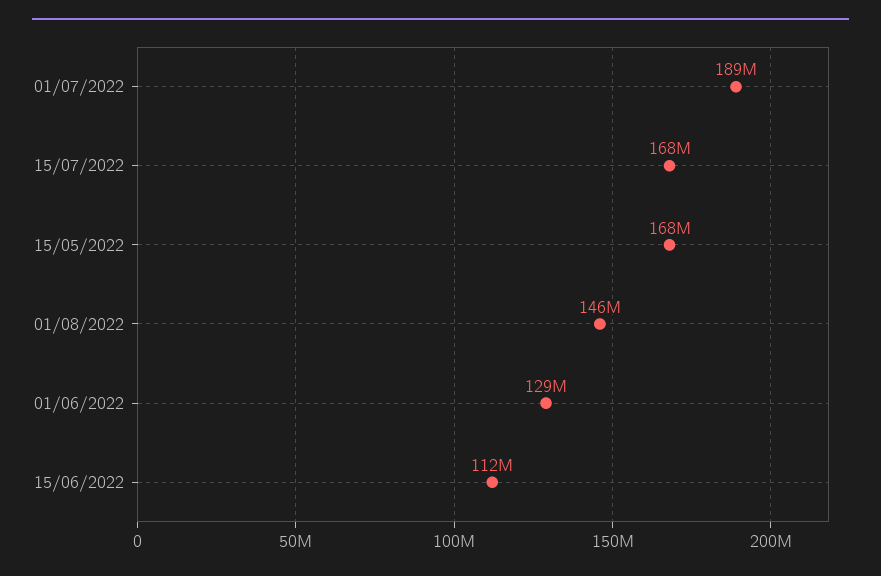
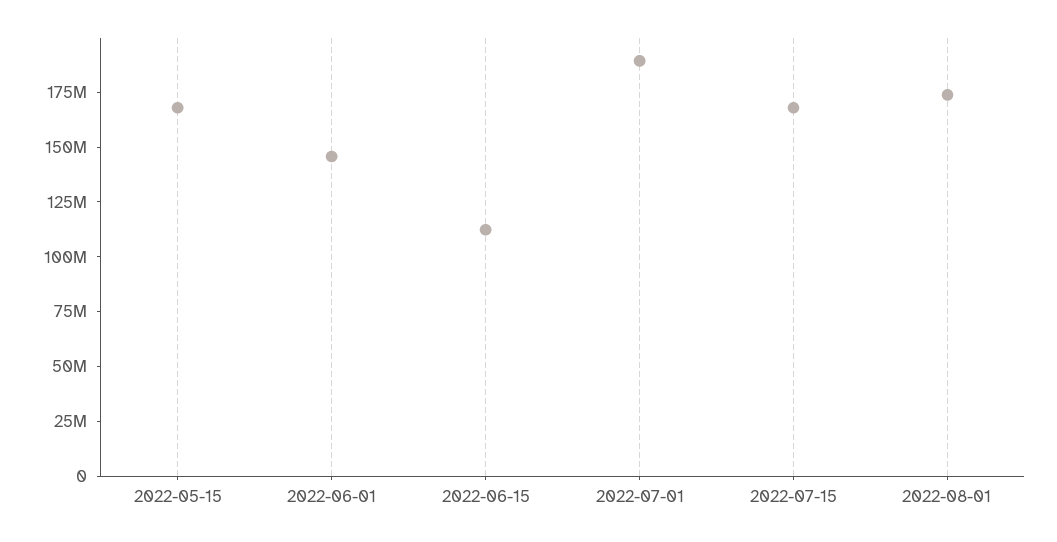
  {
    "01/07/2022": 189000000,
    "15/07/2022": 168000000,
    "15/05/2022": 168000000,
-   "01/08/2022": 146000000,
+   "01/08/2022": 175000000,
-   "01/06/2022": 129000000,
+   "01/06/2022": 145000000,
    "15/06/2022": 112000000
  }

